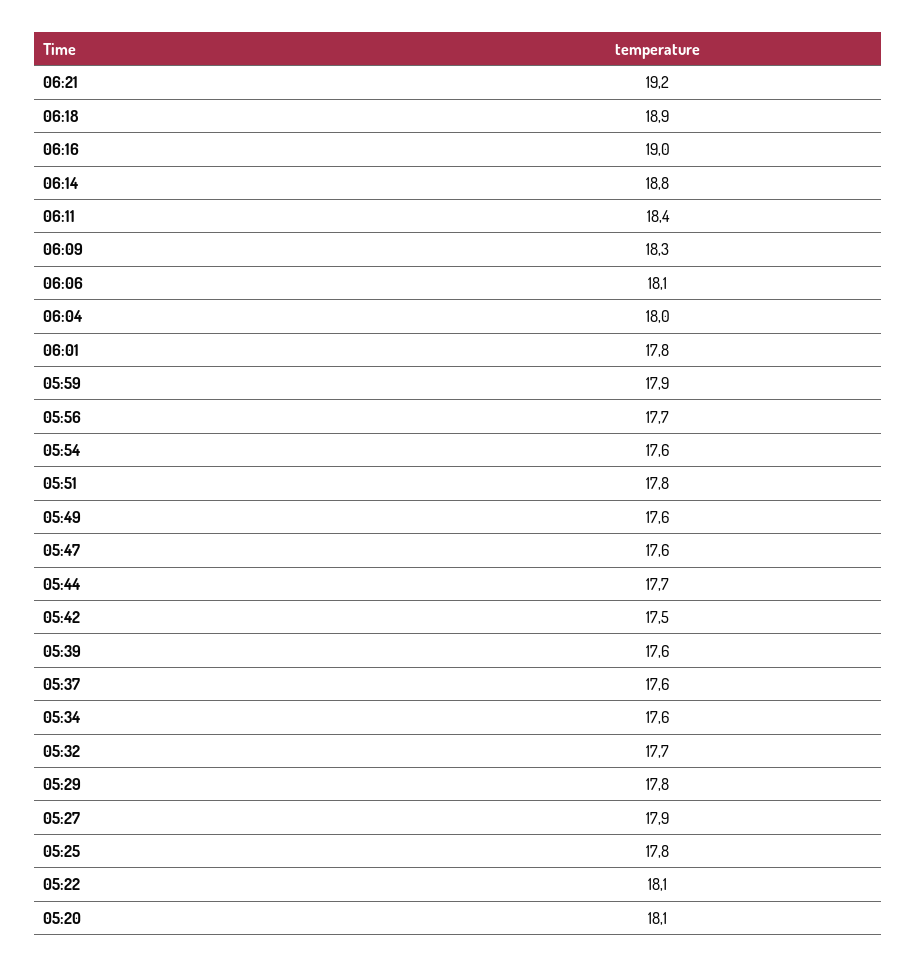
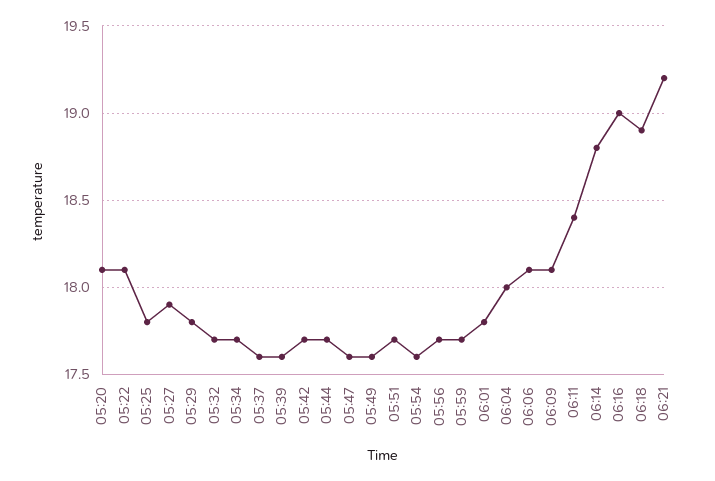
  {
    "06:21": 19.2,
    "06:18": 18.9,
    "06:16": 19,
    "06:14": 18.8,
    "06:11": 18.4,
-   "06:09": 18.3,
+   "06:09": 18.1,
    "06:06": 18.1,
    "06:04": 18,
    "06:01": 17.8,
-   "05:59": 17.9,
+   "05:59": 17.7,
    "05:56": 17.7,
    "05:54": 17.6,
-   "05:51": 17.8,
+   "05:51": 17.7,
    "05:49": 17.6,
    "05:47": 17.6,
    "05:44": 17.7,
-   "05:42": 17.5,
+   "05:42": 17.7,
    "05:39": 17.6,
    "05:37": 17.6,
-   "05:34": 17.6,
+   "05:34": 17.7,
    "05:32": 17.7,
    "05:29": 17.8,
    "05:27": 17.9,
    "05:25": 17.8,
    "05:22": 18.1,
    "05:20": 18.1
  }

